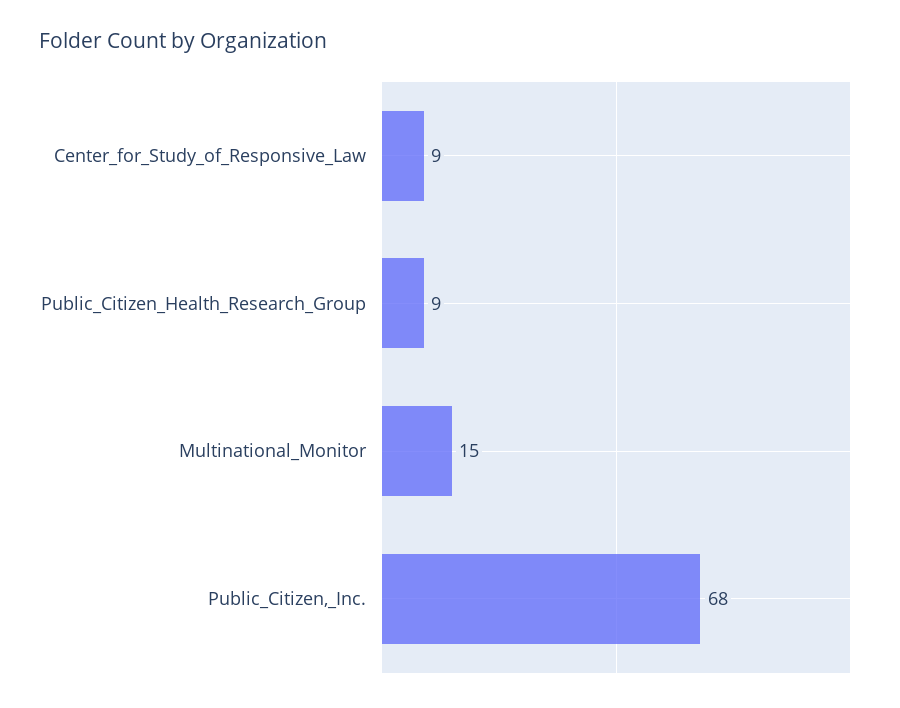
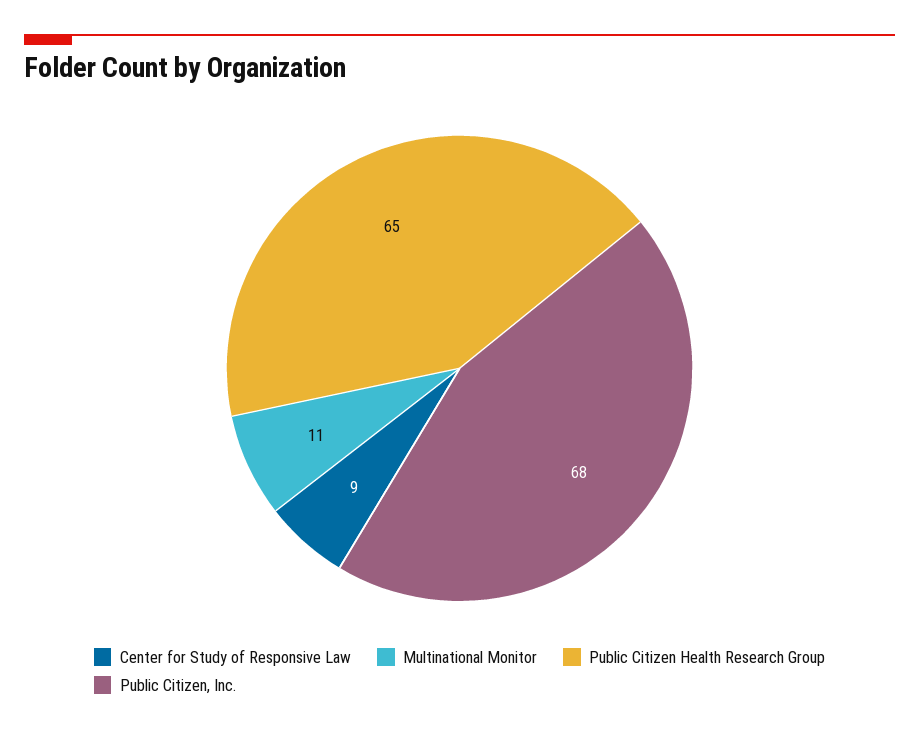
  {
    "Center_for_Study_of_Responsive_Law": 9,
-   "Public_Citizen_Health_Research_Group": 9,
+   "Public_Citizen_Health_Research_Group": 65,
-   "Multinational_Monitor": 15,
+   "Multinational_Monitor": 11,
    "Public_Citizen,_Inc.": 68
  }

